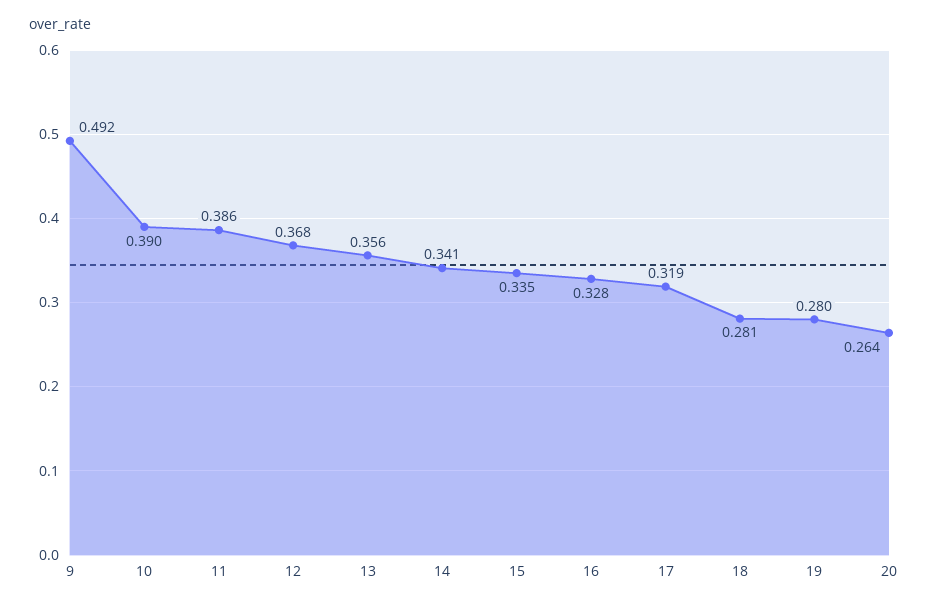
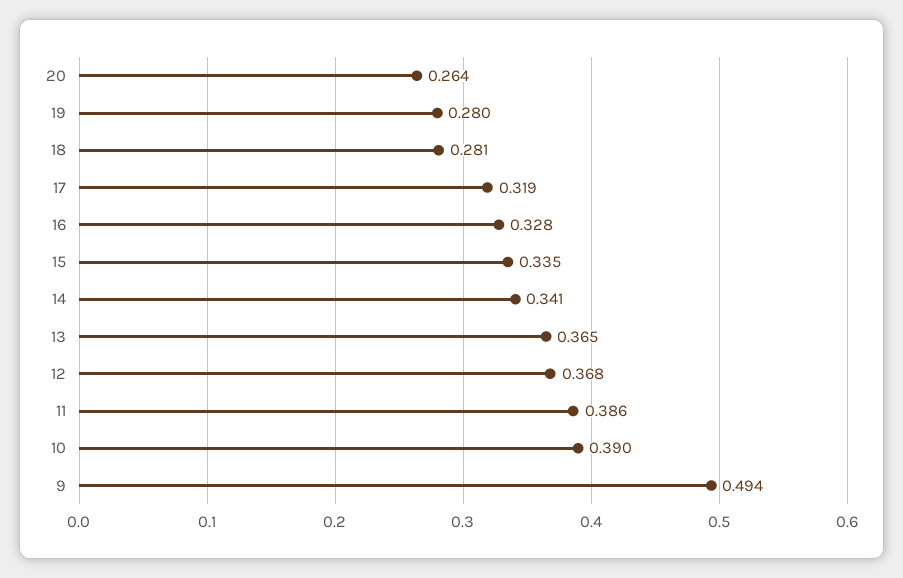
  {
-   "9": 0.492,
+   "9": 0.494,
    "10": 0.39,
    "11": 0.386,
    "12": 0.368,
-   "13": 0.356,
+   "13": 0.365,
    "14": 0.341,
    "15": 0.335,
    "16": 0.328,
    "17": 0.319,
    "18": 0.281,
    "19": 0.28,
    "20": 0.264
  }

